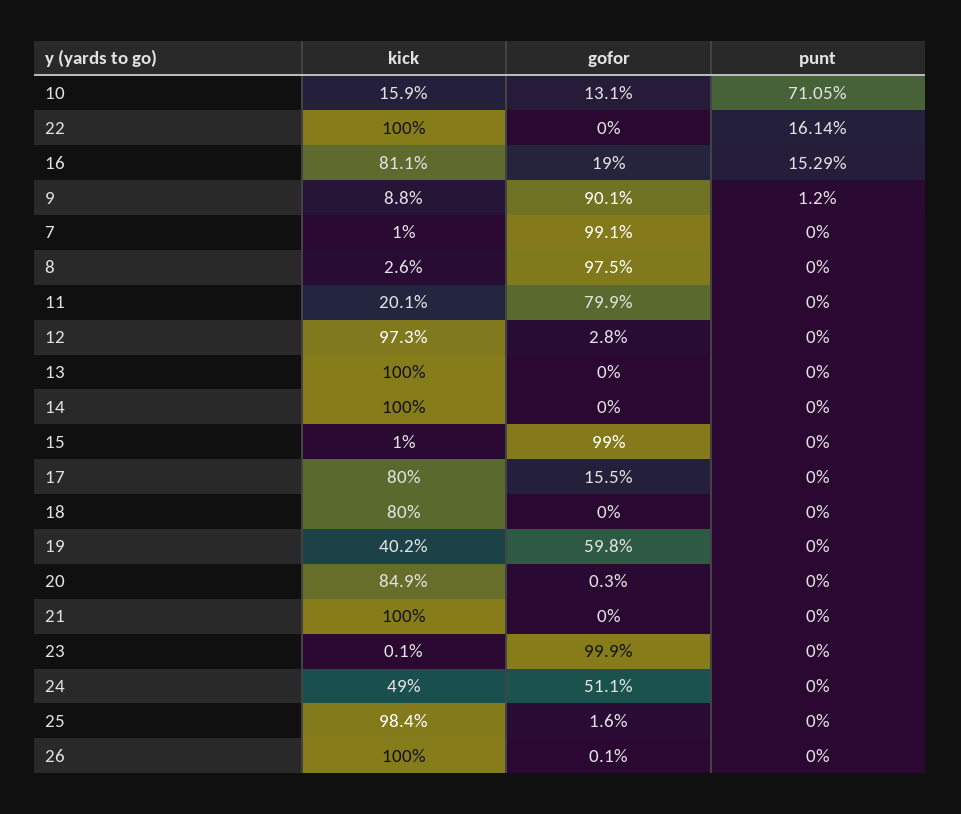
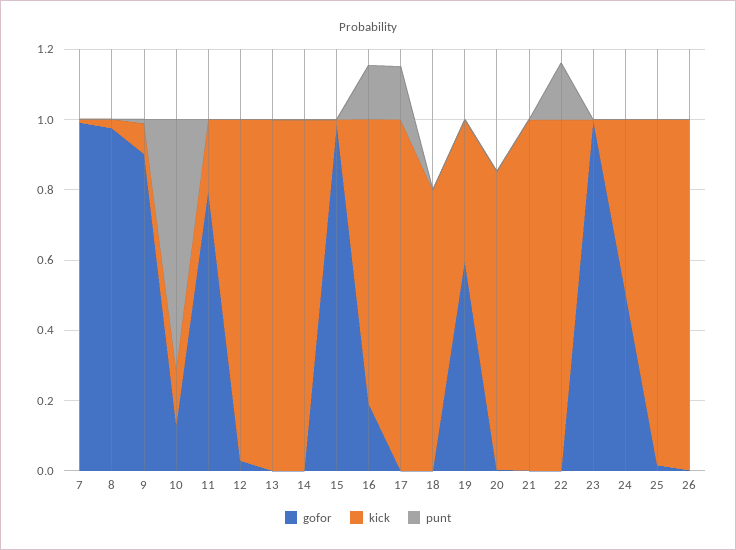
  {
    "kick": {
      "10": 0.159,
      "22": 1,
      "16": 0.811,
      "9": 0.088,
      "7": 0.01,
      "8": 0.026,
      "11": 0.201,
      "12": 0.973,
      "13": 1,
      "14": 1,
      "15": 0.01,
-     "17": 0.8,
+     "17": 1,
      "18": 0.8,
      "19": 0.402,
      "20": 0.849,
      "21": 1,
      "23": 0.001,
      "24": 0.49,
      "25": 0.984,
      "26": 1
    },
    "gofor": {
      "10": 0.131,
      "22": 0,
      "16": 0.19,
      "9": 0.901,
      "7": 0.991,
      "8": 0.975,
      "11": 0.799,
      "12": 0.028,
      "13": 0,
      "14": 0,
      "15": 0.99,
-     "17": 0.155,
+     "17": 0,
      "18": 0,
      "19": 0.598,
      "20": 0.003,
      "21": 0,
      "23": 0.999,
      "24": 0.511,
      "25": 0.016,
      "26": 0.001
    },
    "punt": {
      "10": 0.7105,
      "22": 0.1614,
      "16": 0.1529,
      "9": 0.012,
      "7": 0,
      "8": 0,
      "11": 0,
      "12": 0,
      "13": 0,
      "14": 0,
      "15": 0,
-     "17": 0,
+     "17": 0.15,
      "18": 0,
      "19": 0,
      "20": 0,
      "21": 0,
      "23": 0,
      "24": 0,
      "25": 0,
      "26": 0
    }
  }

